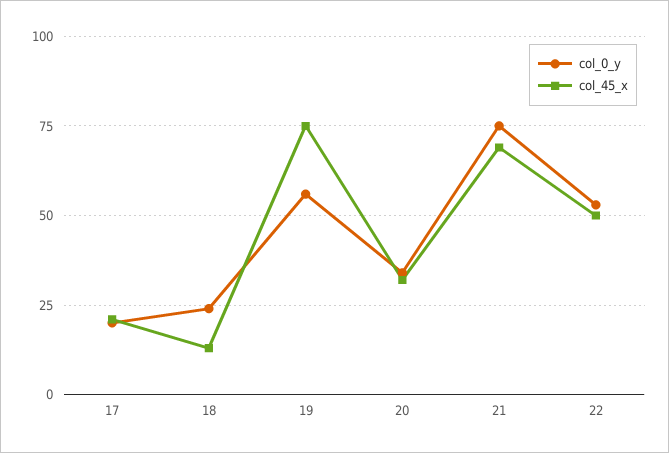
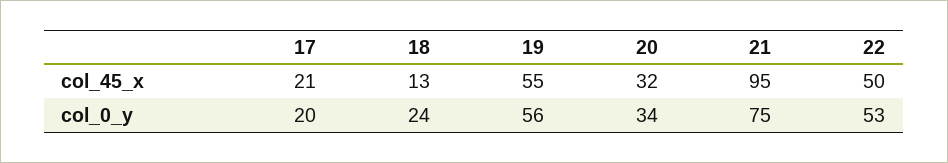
  {
    "col_0_y": {
      "17": 20,
      "18": 24,
      "19": 56,
      "20": 34,
      "21": 75,
      "22": 53
    },
    "col_45_x": {
      "17": 21,
      "18": 13,
-     "19": 75,
+     "19": 55,
      "20": 32,
-     "21": 70,
+     "21": 95,
      "22": 50
    }
  }

